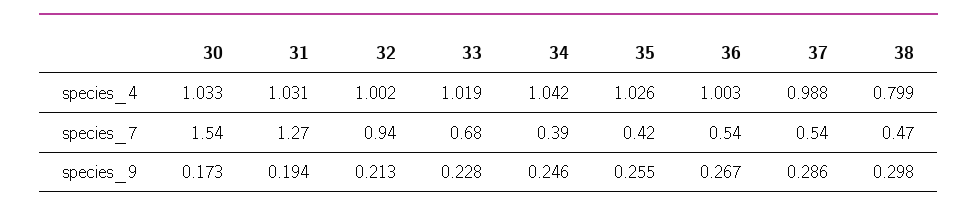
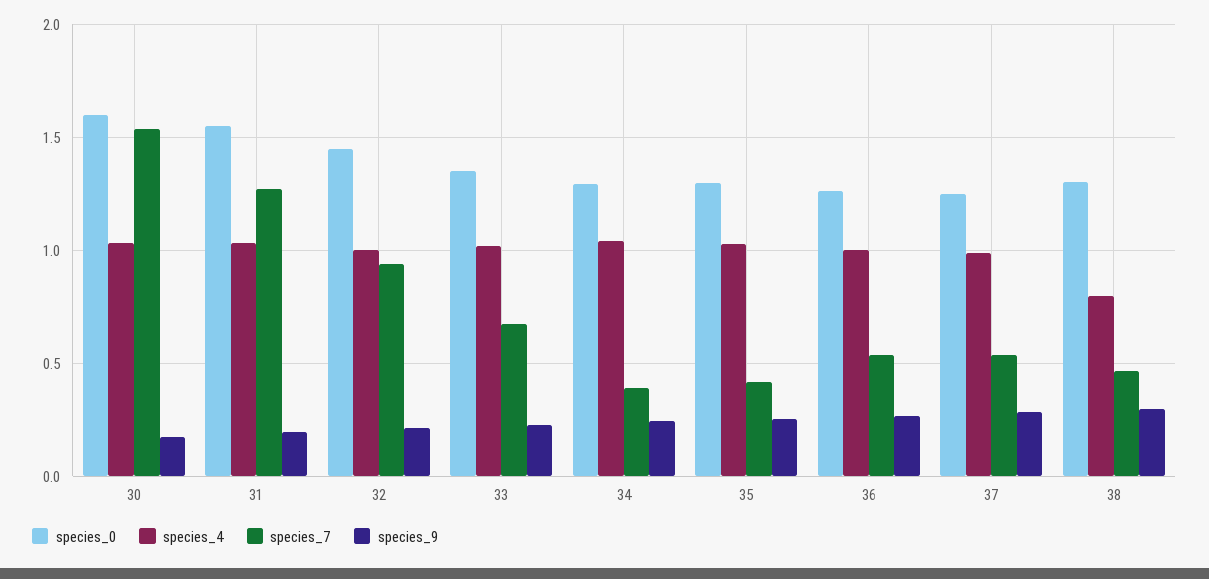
  {
    "species_4": {
      "30": 1.033,
      "31": 1.031,
      "32": 1.002,
      "33": 1.019,
      "34": 1.042,
      "35": 1.026,
      "36": 1.003,
      "37": 0.988,
      "38": 0.799
    },
    "species_7": {
      "30": 1.54,
      "31": 1.27,
      "32": 0.94,
      "33": 0.68,
      "34": 0.39,
      "35": 0.42,
      "36": 0.54,
      "37": 0.54,
      "38": 0.47
    },
    "species_9": {
      "30": 0.173,
      "31": 0.194,
      "32": 0.213,
      "33": 0.228,
      "34": 0.246,
      "35": 0.255,
      "36": 0.267,
      "37": 0.286,
      "38": 0.298
-   }
+   },
+   "species_0": {
+     "30": 1.6,
+     "31": 1.55,
+     "32": 1.45,
+     "33": 1.35,
+     "34": 1.3,
+     "35": 1.3,
+     "36": 1.25,
+     "37": 1.25,
+     "38": 1.3
+   }
  }

